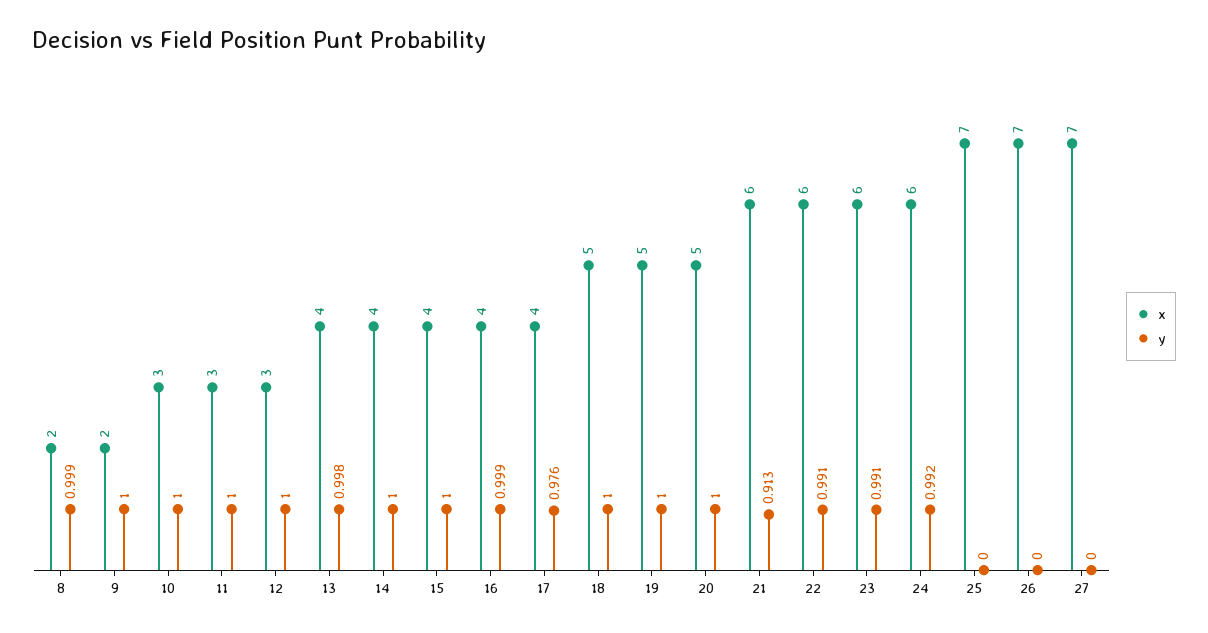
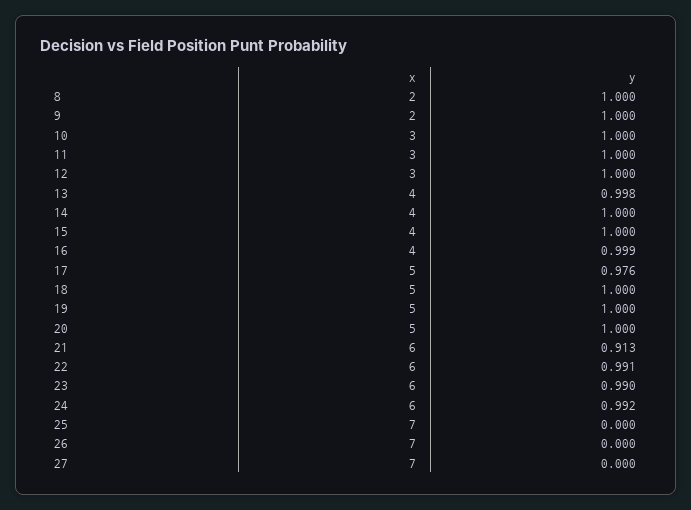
  {
    "x": {
      "8": 2,
      "9": 2,
      "10": 3,
      "11": 3,
      "12": 3,
      "13": 4,
      "14": 4,
      "15": 4,
      "16": 4,
-     "17": 4,
+     "17": 5,
      "18": 5,
      "19": 5,
      "20": 5,
      "21": 6,
      "22": 6,
      "23": 6,
      "24": 6,
      "25": 7,
      "26": 7,
      "27": 7
    },
    "y": {
-     "8": 0.999,
+     "8": 1,
      "9": 1,
      "10": 1,
      "11": 1,
      "12": 1,
      "13": 0.998,
      "14": 1,
      "15": 1,
      "16": 0.999,
      "17": 0.976,
      "18": 1,
      "19": 1,
      "20": 1,
      "21": 0.913,
      "22": 0.991,
-     "23": 0.991,
+     "23": 0.99,
      "24": 0.992,
      "25": 0,
      "26": 0,
      "27": 0
    }
  }

